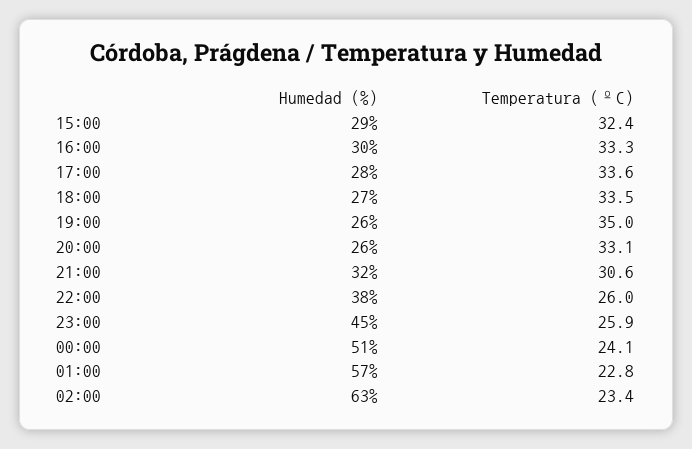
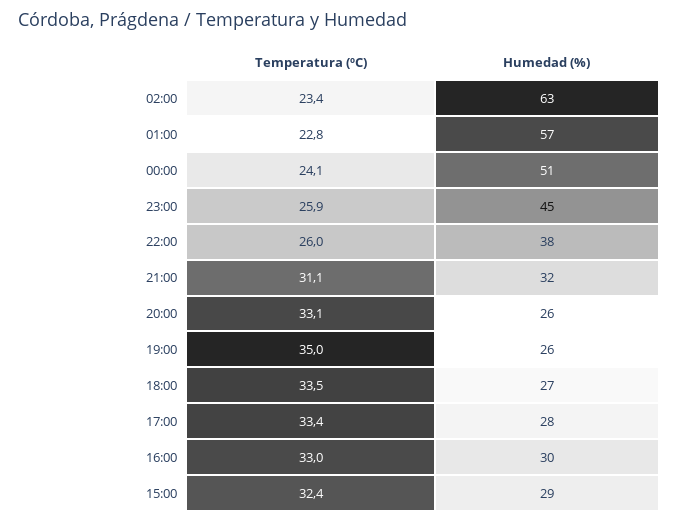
  {
    "Humedad (%)": {
      "15:00": 29,
      "16:00": 30,
      "17:00": 28,
      "18:00": 27,
      "19:00": 26,
      "20:00": 26,
      "21:00": 32,
      "22:00": 38,
      "23:00": 45,
      "00:00": 51,
      "01:00": 57,
      "02:00": 63
    },
    "Temperatura (ºC)": {
      "15:00": 32.4,
-     "16:00": 33.3,
+     "16:00": 33,
-     "17:00": 33.6,
+     "17:00": 33.4,
      "18:00": 33.5,
      "19:00": 35,
      "20:00": 33.1,
-     "21:00": 30.6,
+     "21:00": 31.1,
      "22:00": 26,
      "23:00": 25.9,
      "00:00": 24.1,
      "01:00": 22.8,
      "02:00": 23.4
    }
  }

